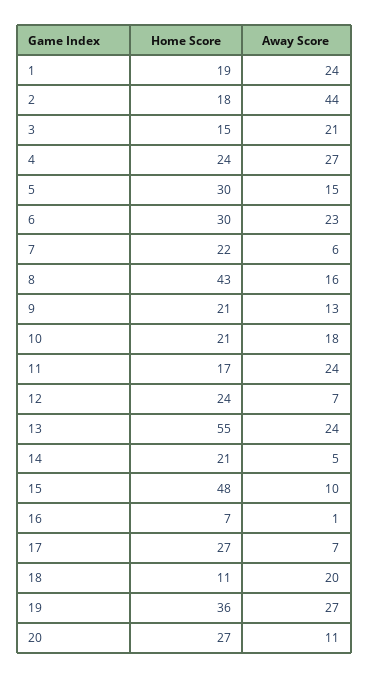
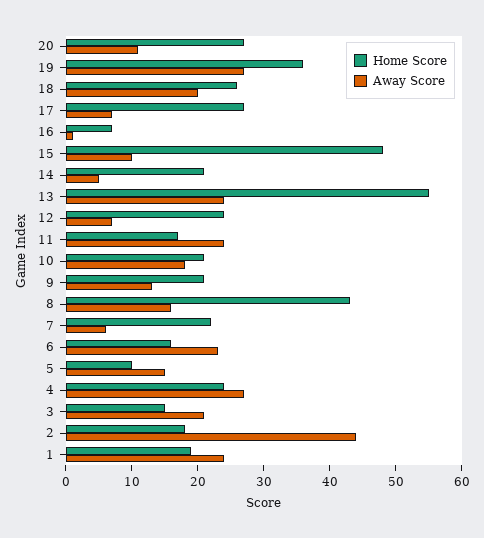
  {
    "Home Score": {
      "1": 19,
      "2": 18,
      "3": 15,
      "4": 24,
-     "5": 30,
+     "5": 10,
-     "6": 30,
+     "6": 15,
      "7": 22,
      "8": 43,
      "9": 21,
      "10": 21,
      "11": 17,
      "12": 24,
      "13": 55,
      "14": 21,
      "15": 48,
      "16": 7,
      "17": 27,
-     "18": 11,
+     "18": 25,
      "19": 36,
      "20": 27
    },
    "Away Score": {
      "1": 24,
      "2": 44,
      "3": 21,
      "4": 27,
      "5": 15,
      "6": 23,
      "7": 6,
      "8": 16,
      "9": 13,
      "10": 18,
      "11": 24,
      "12": 7,
      "13": 24,
      "14": 5,
      "15": 10,
      "16": 1,
      "17": 7,
      "18": 20,
      "19": 27,
      "20": 11
    }
  }

